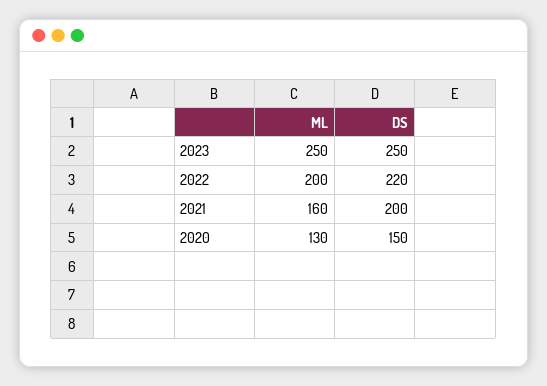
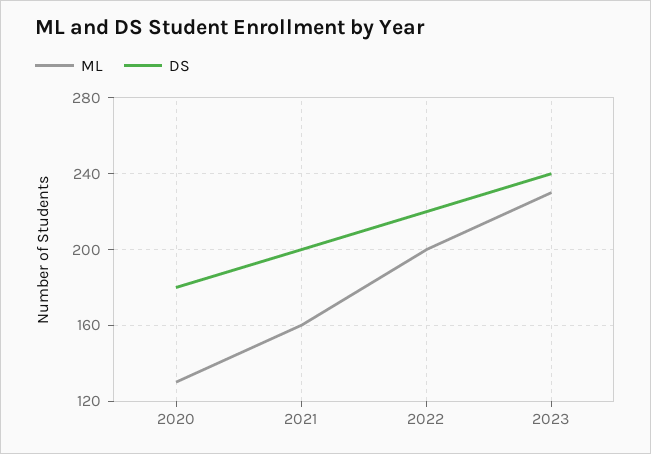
  {
    "ML": {
-     "2023": 250,
+     "2023": 230,
      "2022": 200,
      "2021": 160,
      "2020": 130
    },
    "DS": {
-     "2023": 250,
+     "2023": 240,
      "2022": 220,
      "2021": 200,
-     "2020": 150
+     "2020": 180
    }
  }

